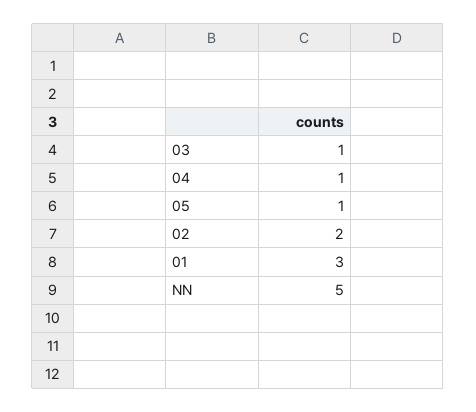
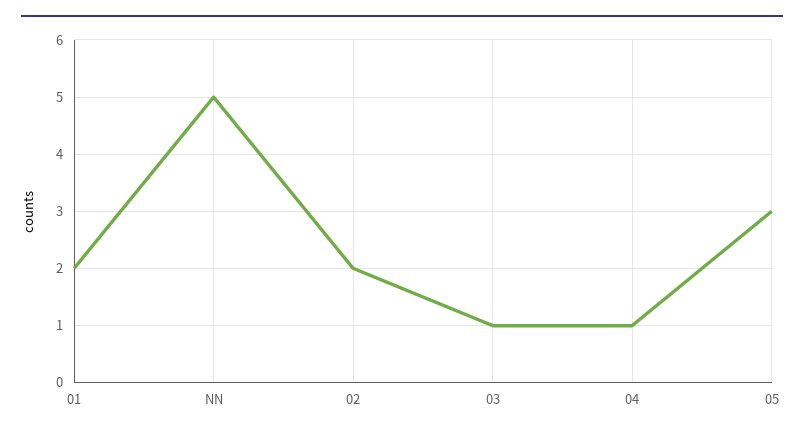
  {
    "03": 1,
    "04": 1,
-   "05": 1,
+   "05": 3,
    "02": 2,
-   "01": 3,
+   "01": 2,
    "NN": 5
  }

